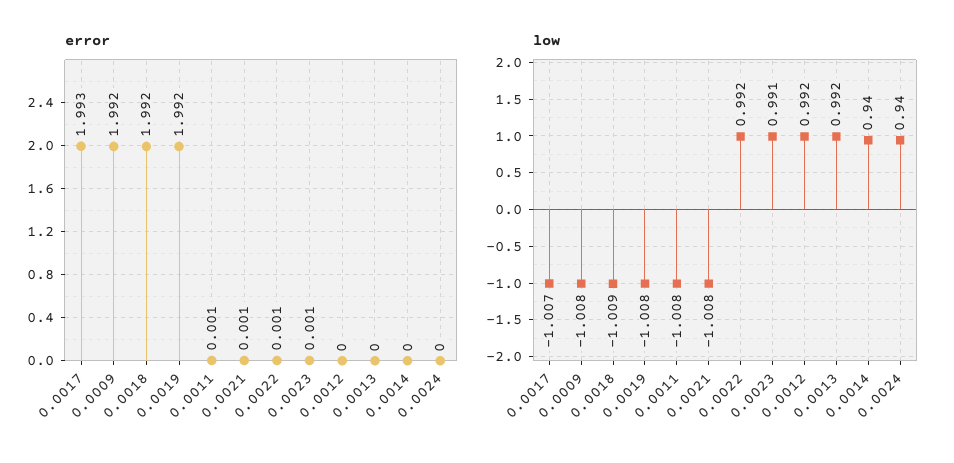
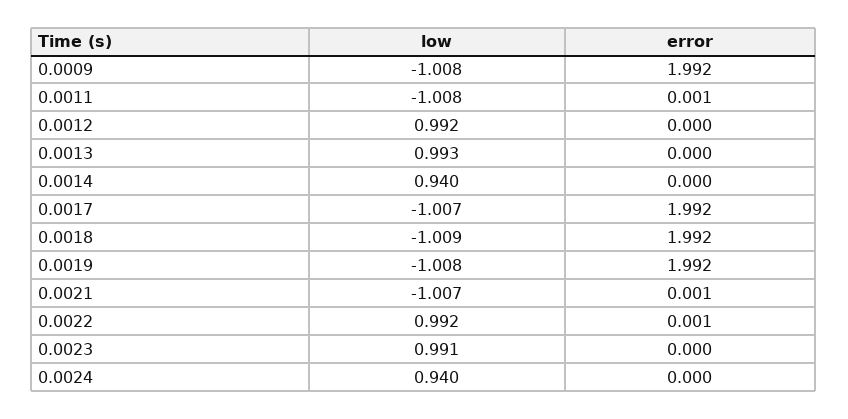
  {
    "error": {
-     "0.0017": 1.993,
+     "0.0017": 1.992,
      "0.0009": 1.992,
      "0.0018": 1.992,
      "0.0019": 1.992,
      "0.0011": 0.001,
      "0.0021": 0.001,
      "0.0022": 0.001,
-     "0.0023": 0.001,
+     "0.0023": 0,
      "0.0012": 0,
      "0.0013": 0,
      "0.0014": 0,
      "0.0024": 0
    },
    "low": {
      "0.0017": -1.007,
      "0.0009": -1.008,
      "0.0018": -1.009,
      "0.0019": -1.008,
      "0.0011": -1.008,
-     "0.0021": -1.008,
+     "0.0021": -1.007,
      "0.0022": 0.992,
      "0.0023": 0.991,
      "0.0012": 0.992,
-     "0.0013": 0.992,
+     "0.0013": 0.993,
      "0.0014": 0.94,
      "0.0024": 0.94
    }
  }

